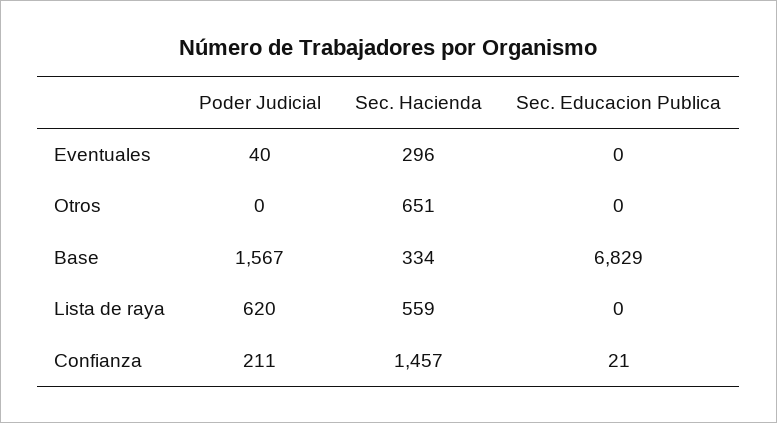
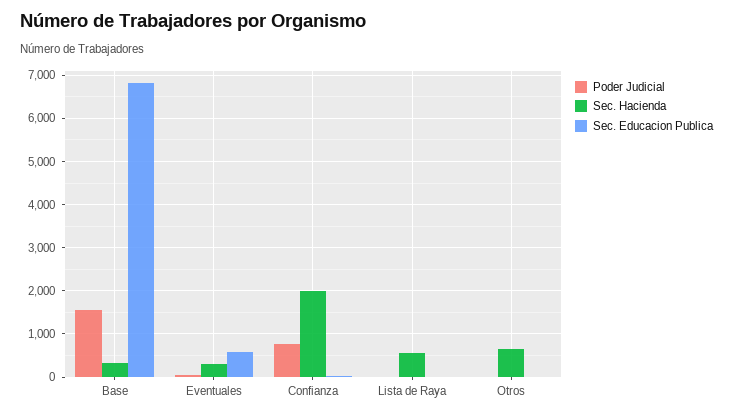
  {
    "Poder Judicial": {
      "Eventuales": 40,
      "Otros": 0,
      "Base": 1567,
-     "Lista de raya": 620,
+     "Lista de raya": 0,
-     "Confianza": 211
+     "Confianza": 800
    },
    "Sec. Hacienda": {
      "Eventuales": 296,
      "Otros": 651,
      "Base": 334,
      "Lista de raya": 559,
-     "Confianza": 1457
+     "Confianza": 2000
    },
    "Sec. Educacion Publica": {
-     "Eventuales": 0,
+     "Eventuales": 600,
      "Otros": 0,
      "Base": 6829,
      "Lista de raya": 0,
      "Confianza": 21
    }
  }

